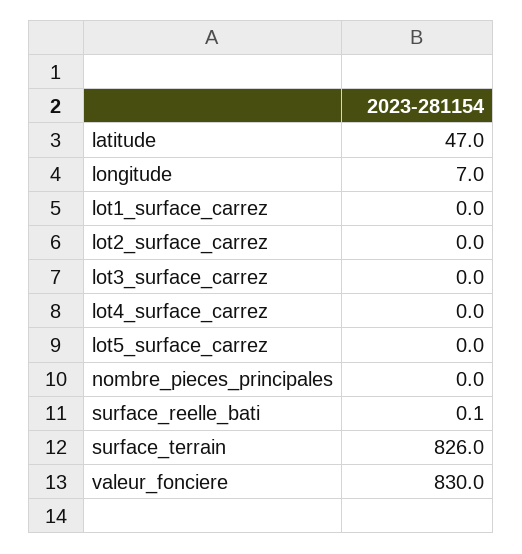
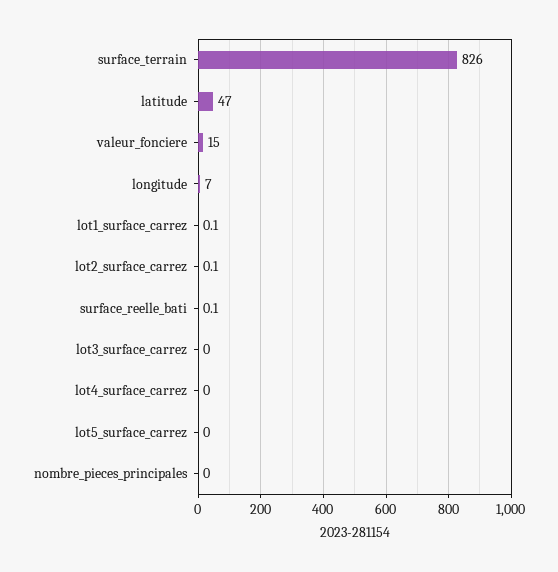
  {
    "latitude": 47,
    "longitude": 7,
-   "lot1_surface_carrez": 0,
+   "lot1_surface_carrez": 0.1,
-   "lot2_surface_carrez": 0,
+   "lot2_surface_carrez": 0.1,
    "lot3_surface_carrez": 0,
    "lot4_surface_carrez": 0,
    "lot5_surface_carrez": 0,
    "nombre_pieces_principales": 0,
    "surface_reelle_bati": 0.1,
    "surface_terrain": 826,
-   "valeur_fonciere": 830
+   "valeur_fonciere": 15
  }

